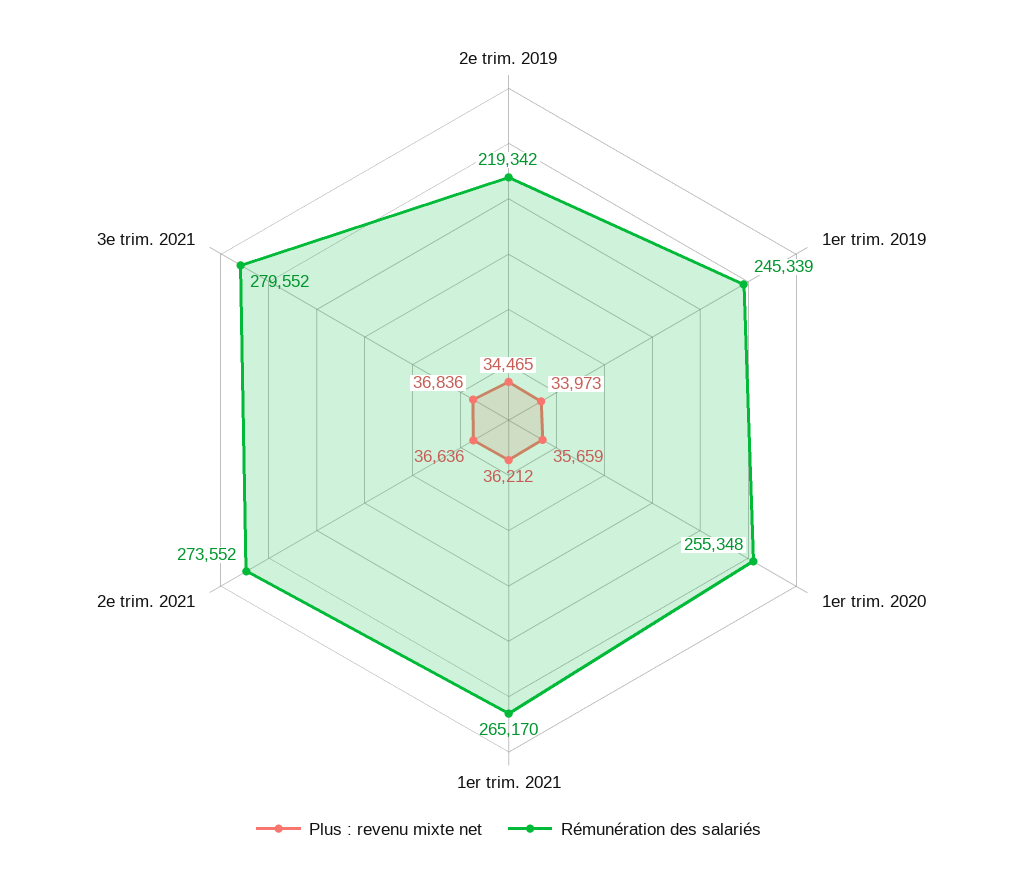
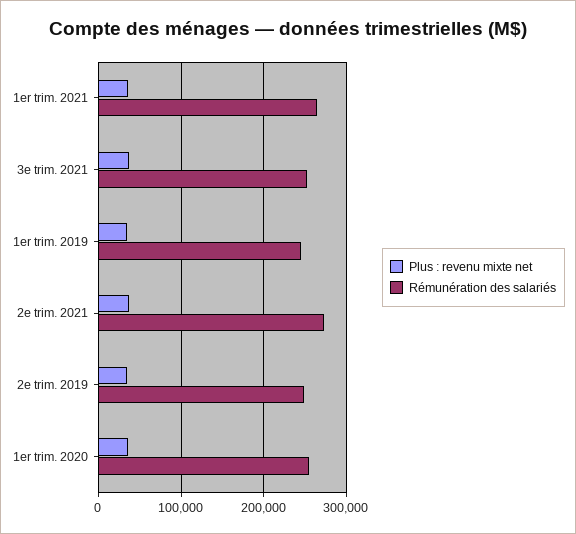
  {
    "Plus : revenu mixte net": {
      "2e trim. 2019": 34465,
      "1er trim. 2019": 33973,
      "1er trim. 2020": 35659,
      "1er trim. 2021": 36212,
      "2e trim. 2021": 36636,
      "3e trim. 2021": 36836
    },
    "Rémunération des salariés": {
-     "2e trim. 2019": 219342,
+     "2e trim. 2019": 250000,
      "1er trim. 2019": 245339,
      "1er trim. 2020": 255348,
      "1er trim. 2021": 265170,
      "2e trim. 2021": 273552,
-     "3e trim. 2021": 279552
+     "3e trim. 2021": 250000
    }
  }

